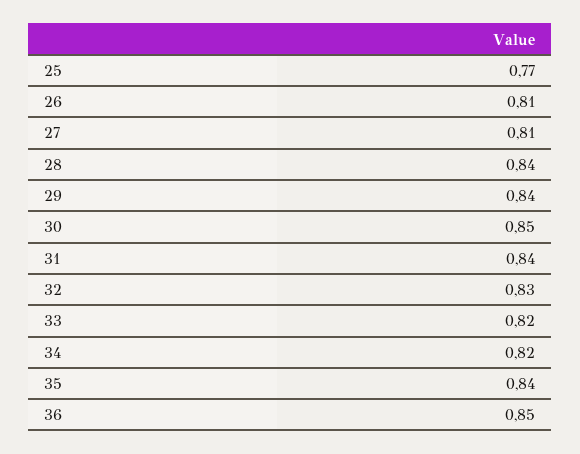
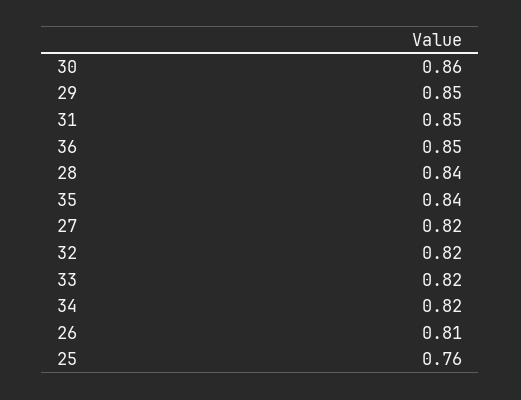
  {
-   "25": 0.77,
+   "25": 0.76,
    "26": 0.81,
-   "27": 0.81,
+   "27": 0.82,
    "28": 0.84,
-   "29": 0.84,
+   "29": 0.85,
-   "30": 0.85,
+   "30": 0.86,
-   "31": 0.84,
+   "31": 0.85,
-   "32": 0.83,
+   "32": 0.82,
    "33": 0.82,
    "34": 0.82,
    "35": 0.84,
    "36": 0.85
  }

